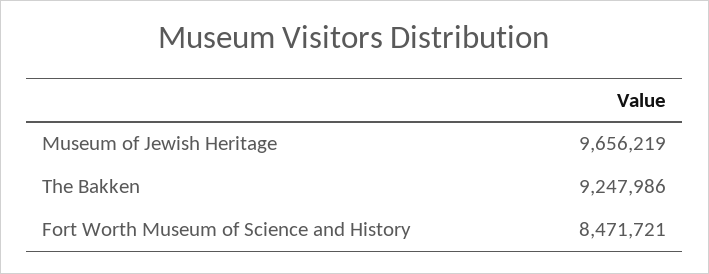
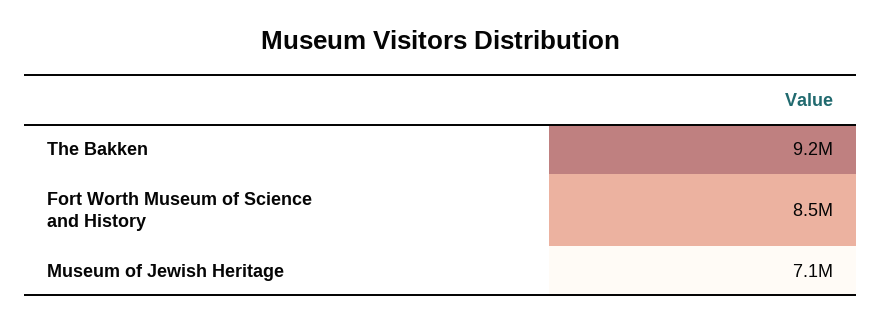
  {
-   "Museum of Jewish Heritage": 9656219,
+   "Museum of Jewish Heritage": 7100000,
    "The Bakken": 9247986,
    "Fort Worth Museum of Science and History": 8471721
  }

